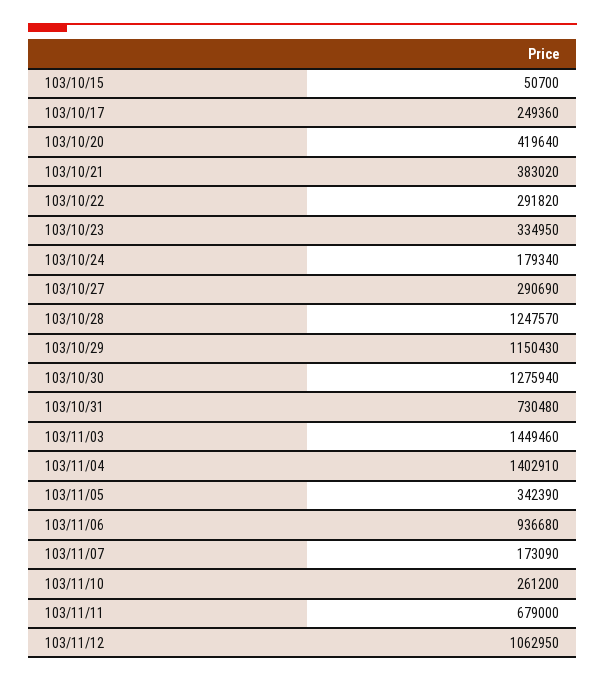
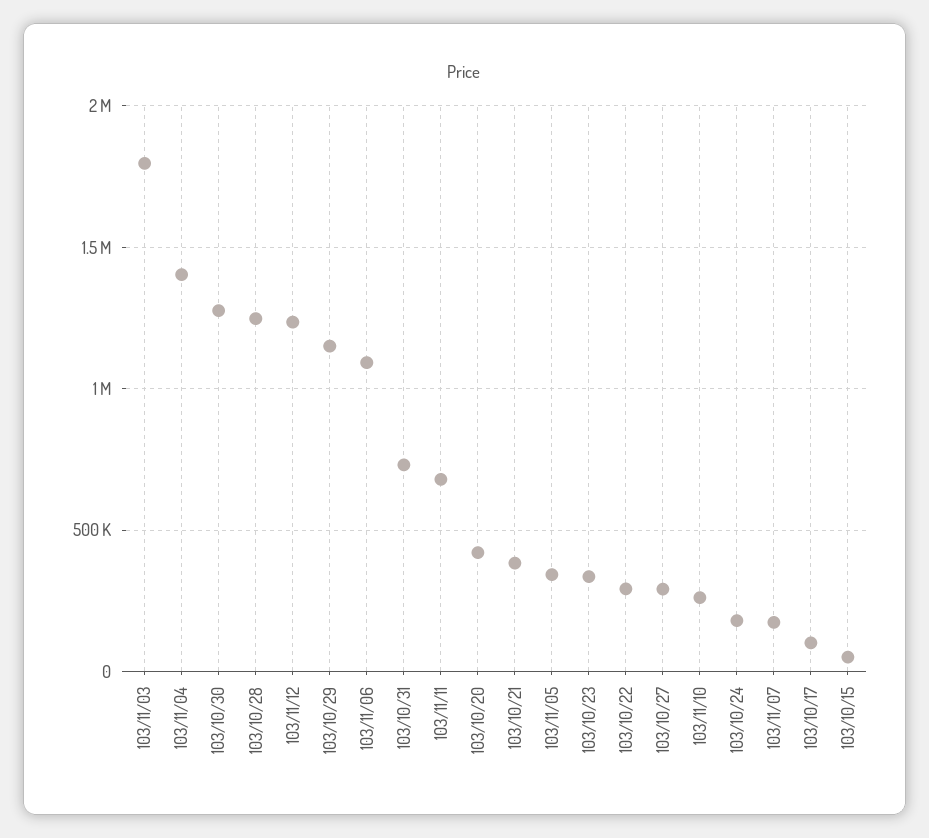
  {
    "103/10/15": 50700,
-   "103/10/17": 249360,
+   "103/10/17": 100000,
    "103/10/20": 419640,
    "103/10/21": 383020,
    "103/10/22": 291820,
    "103/10/23": 334950,
    "103/10/24": 179340,
    "103/10/27": 290690,
    "103/10/28": 1247570,
    "103/10/29": 1150430,
    "103/10/30": 1275940,
    "103/10/31": 730480,
-   "103/11/03": 1449460,
+   "103/11/03": 1800000,
    "103/11/04": 1402910,
    "103/11/05": 342390,
-   "103/11/06": 936680,
+   "103/11/06": 1100000,
    "103/11/07": 173090,
    "103/11/10": 261200,
    "103/11/11": 679000,
-   "103/11/12": 1062950
+   "103/11/12": 1250000
  }

